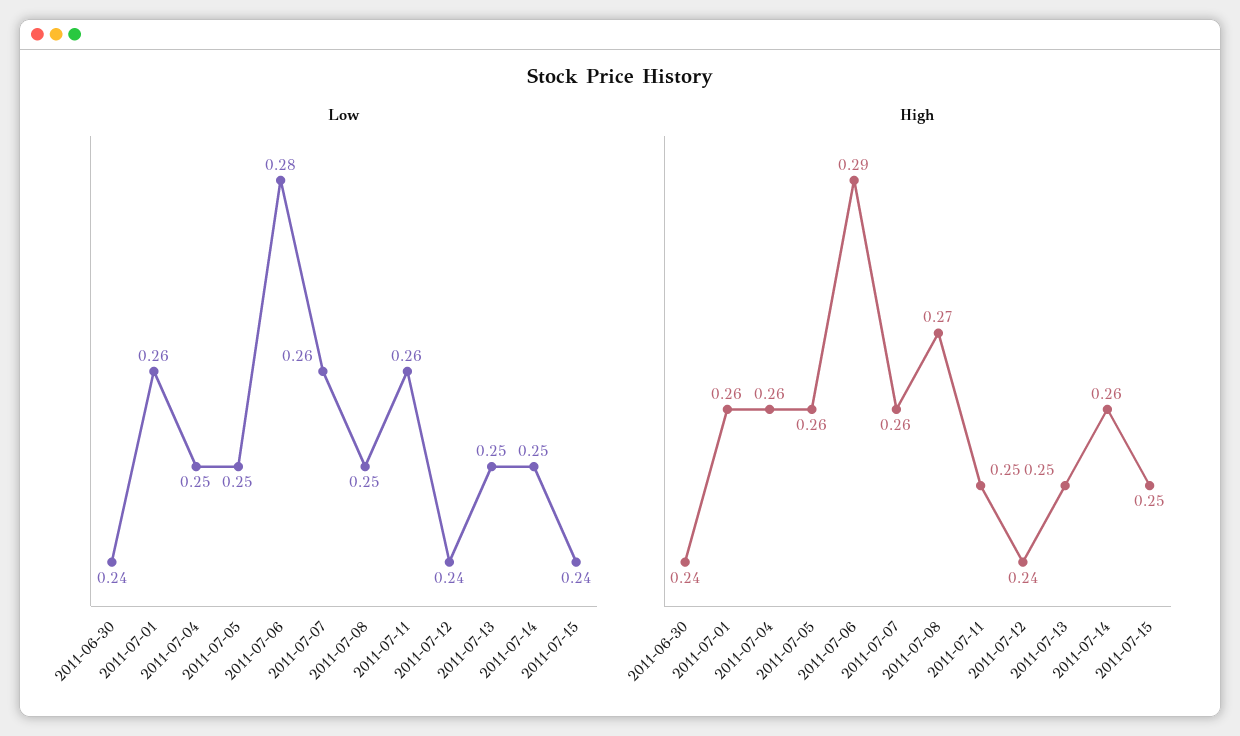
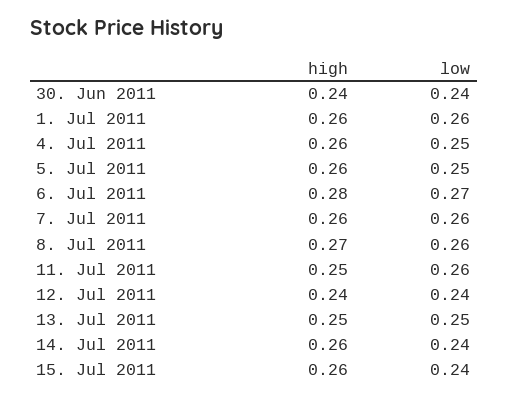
  {
    "Low": {
      "2011-06-30": 0.24,
      "2011-07-01": 0.26,
      "2011-07-04": 0.25,
      "2011-07-05": 0.25,
-     "2011-07-06": 0.28,
+     "2011-07-06": 0.27,
      "2011-07-07": 0.26,
-     "2011-07-08": 0.25,
+     "2011-07-08": 0.26,
      "2011-07-11": 0.26,
      "2011-07-12": 0.24,
      "2011-07-13": 0.25,
-     "2011-07-14": 0.25,
+     "2011-07-14": 0.24,
      "2011-07-15": 0.24
    },
    "High": {
      "2011-06-30": 0.24,
      "2011-07-01": 0.26,
      "2011-07-04": 0.26,
      "2011-07-05": 0.26,
-     "2011-07-06": 0.29,
+     "2011-07-06": 0.28,
      "2011-07-07": 0.26,
      "2011-07-08": 0.27,
      "2011-07-11": 0.25,
      "2011-07-12": 0.24,
      "2011-07-13": 0.25,
      "2011-07-14": 0.26,
-     "2011-07-15": 0.25
+     "2011-07-15": 0.26
    }
  }

